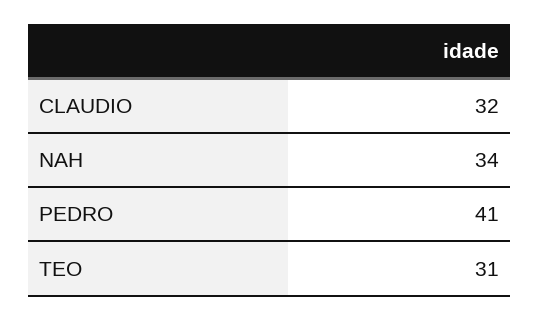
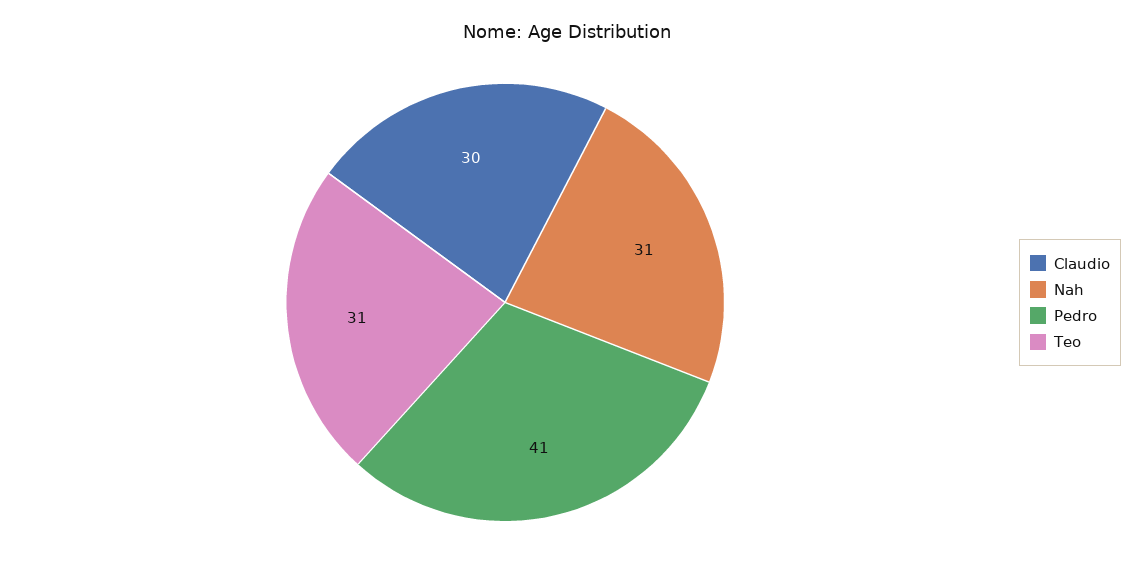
  {
-   "CLAUDIO": 32,
+   "CLAUDIO": 30,
-   "NAH": 34,
+   "NAH": 31,
    "PEDRO": 41,
    "TEO": 31
  }

